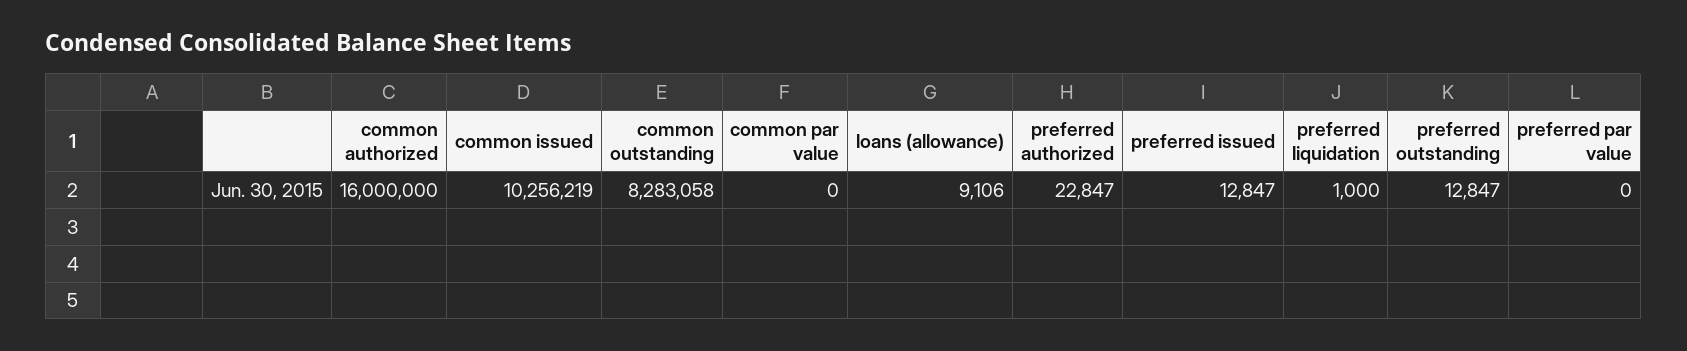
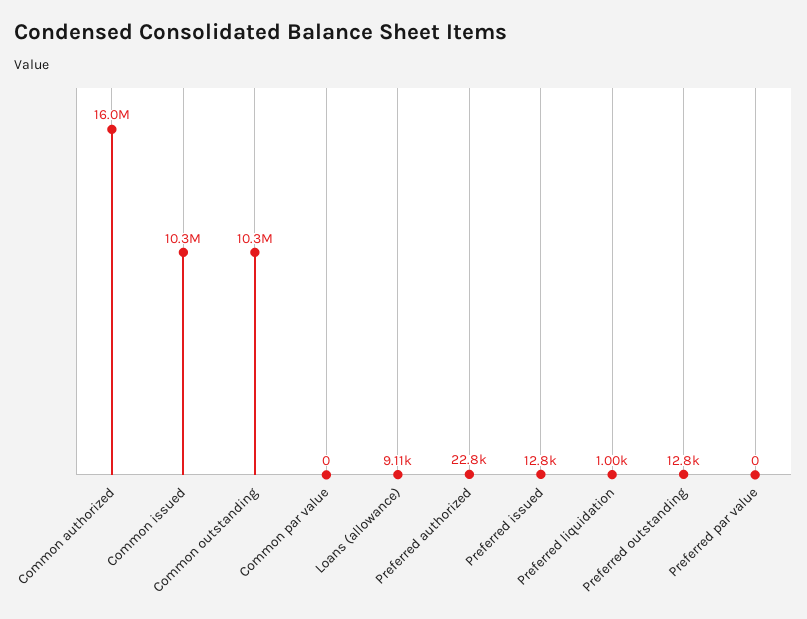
  {
    "common authorized": 16000000,
    "common issued": 10256219,
-   "common outstanding": 8283058,
+   "common outstanding": 10300000,
    "common par value": 0,
    "loans (allowance)": 9106,
    "preferred authorized": 22847,
    "preferred issued": 12847,
    "preferred liquidation": 1000,
    "preferred outstanding": 12847,
    "preferred par value": 0
  }

